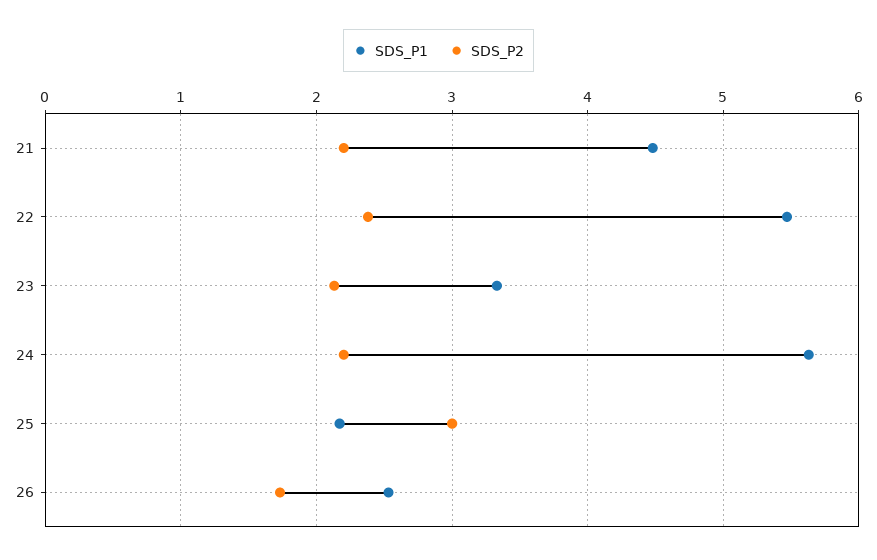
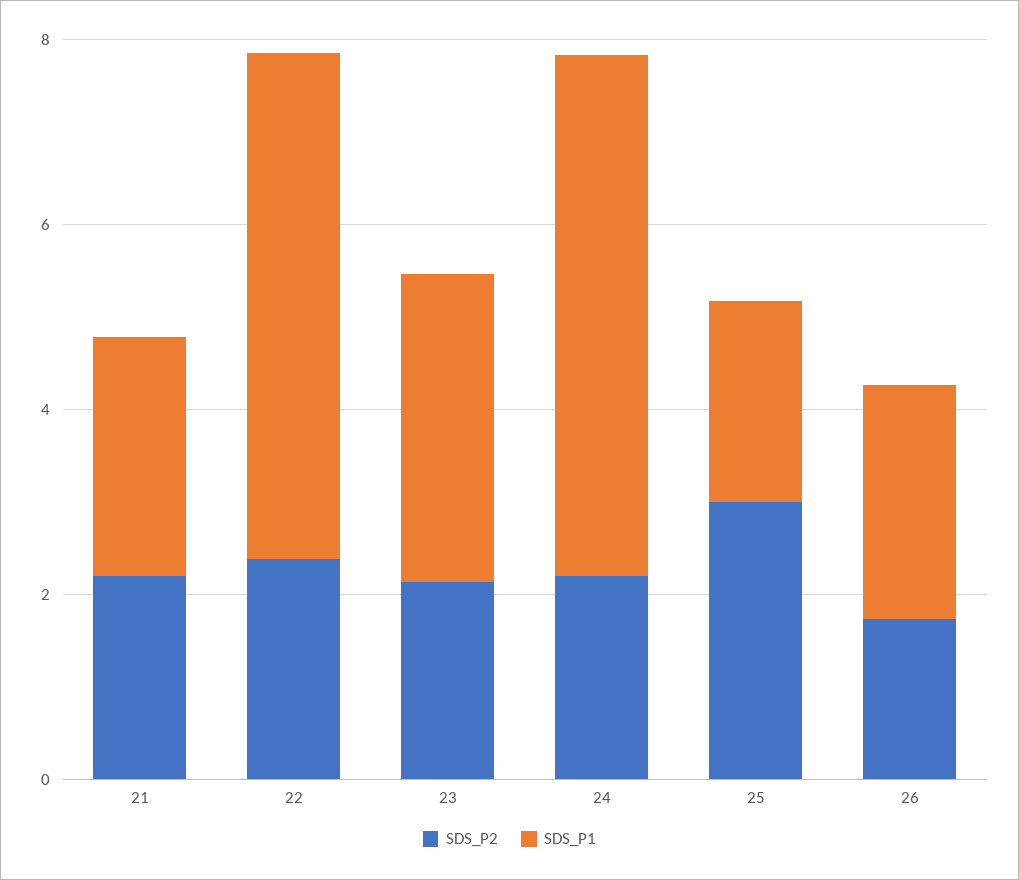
  {
    "SDS_P1": {
-     "21": 4.5,
+     "21": 2.5,
      "22": 5.5,
      "23": 3.3,
      "24": 5.6,
      "25": 2.2,
      "26": 2.5
    },
    "SDS_P2": {
      "21": 2.2,
      "22": 2.4,
      "23": 2.1,
      "24": 2.2,
      "25": 3,
      "26": 1.7
    }
  }

